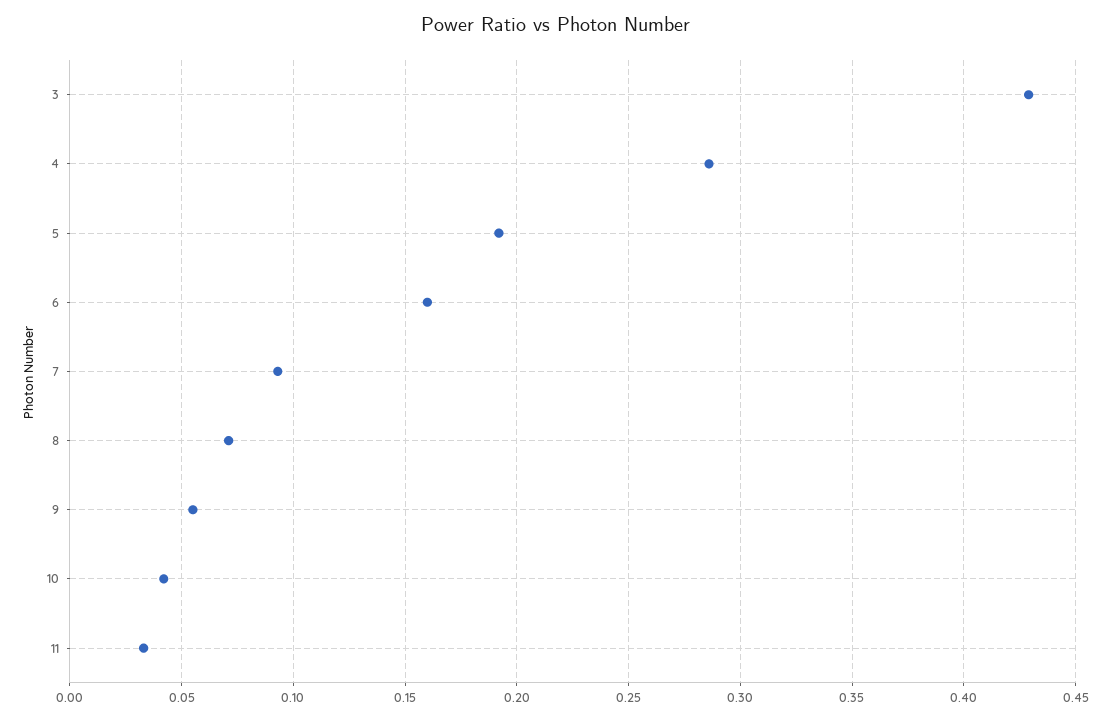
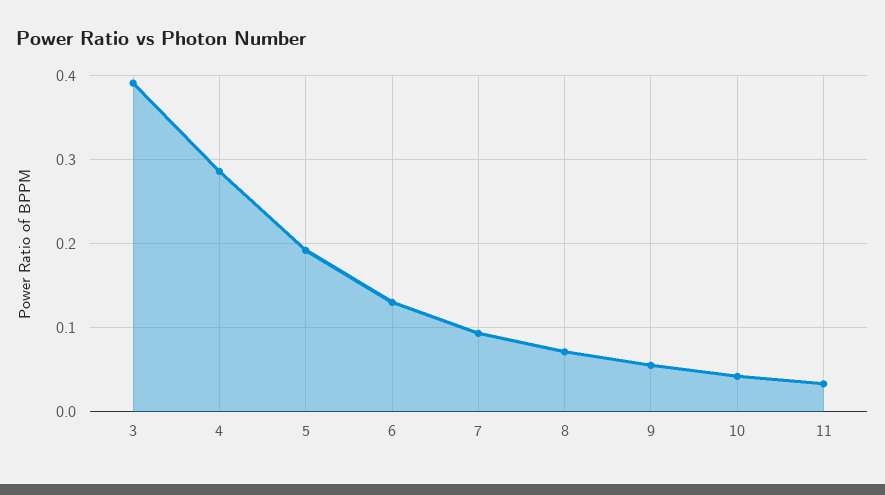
  {
-   "3": 0.43,
+   "3": 0.39,
    "4": 0.285,
    "5": 0.19,
-   "6": 0.16,
+   "6": 0.13,
    "7": 0.095,
    "8": 0.07,
    "9": 0.055,
    "10": 0.04,
    "11": 0.035
  }

